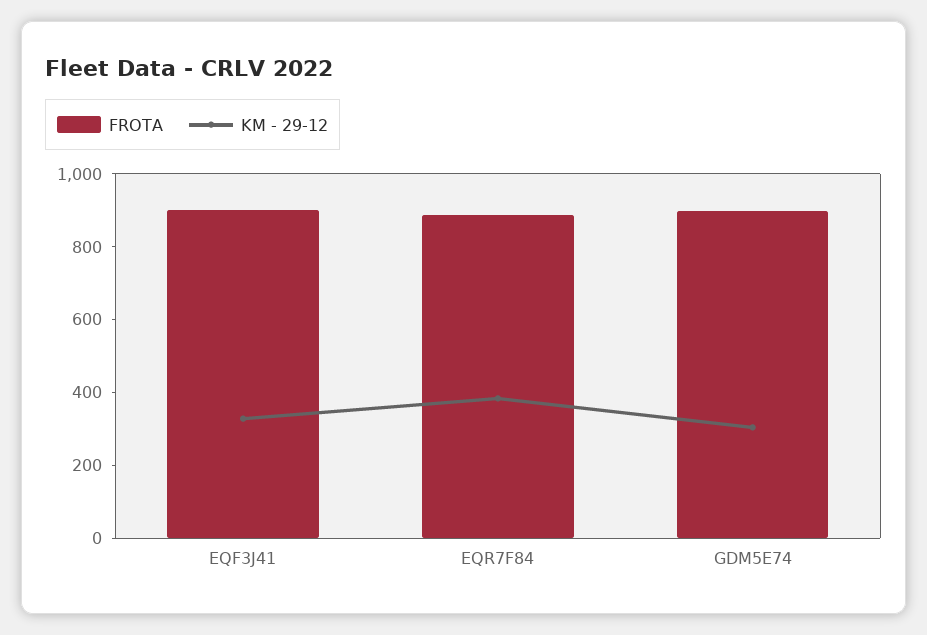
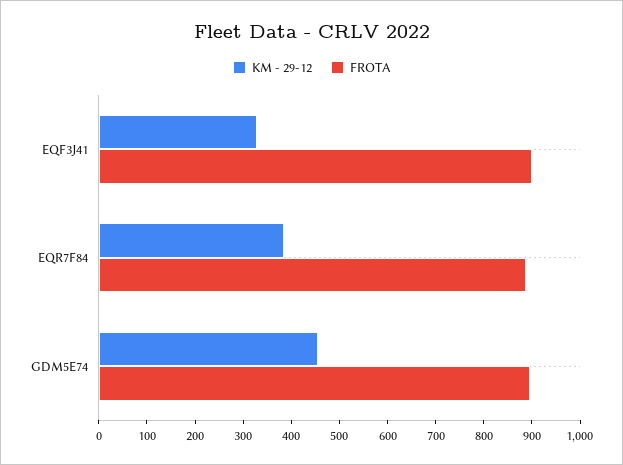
  {
    "FROTA": {
      "EQF3J41": 900,
      "EQR7F84": 880,
      "GDM5E74": 900
    },
    "KM - 29-12": {
      "EQF3J41": 320,
      "EQR7F84": 380,
-     "GDM5E74": 300
+     "GDM5E74": 460
    }
  }

